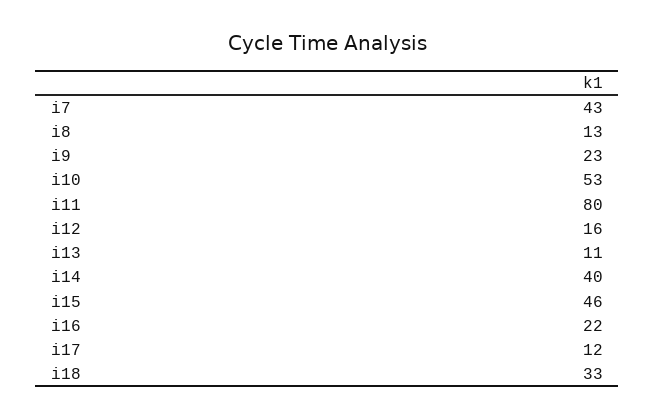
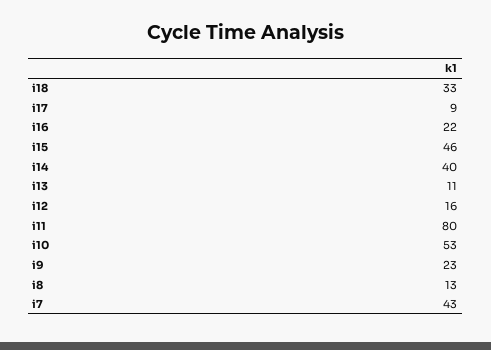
  {
    "i7": 43,
    "i8": 13,
    "i9": 23,
    "i10": 53,
    "i11": 80,
    "i12": 16,
    "i13": 11,
    "i14": 40,
    "i15": 46,
    "i16": 22,
-   "i17": 12,
+   "i17": 9,
    "i18": 33
  }

